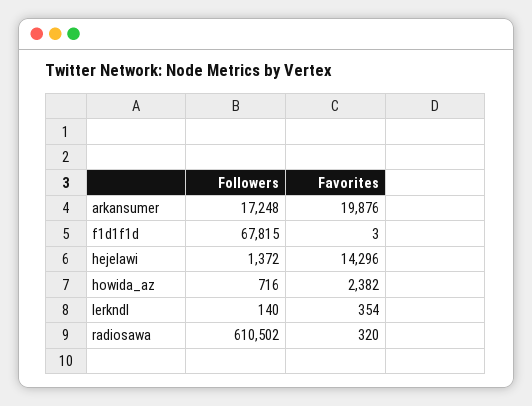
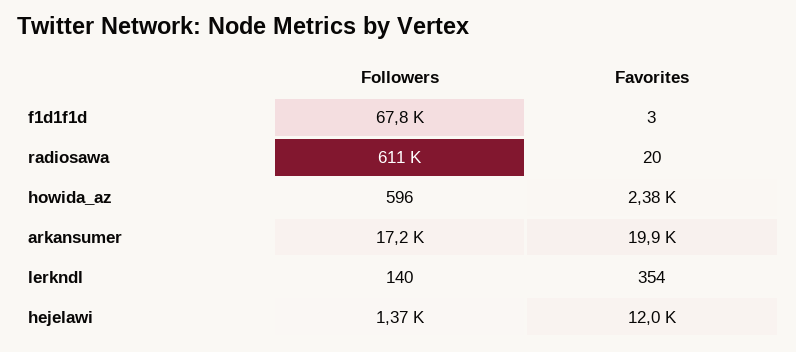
  {
    "Followers": {
      "arkansumer": 17248,
      "f1d1f1d": 67815,
      "hejelawi": 1372,
-     "howida_az": 716,
+     "howida_az": 596,
      "lerkndl": 140,
      "radiosawa": 610502
    },
    "Favorites": {
      "arkansumer": 19876,
      "f1d1f1d": 3,
-     "hejelawi": 14296,
+     "hejelawi": 12000,
      "howida_az": 2382,
      "lerkndl": 354,
-     "radiosawa": 320
+     "radiosawa": 20
    }
  }

